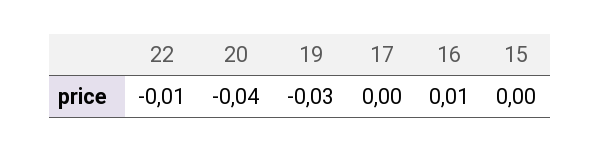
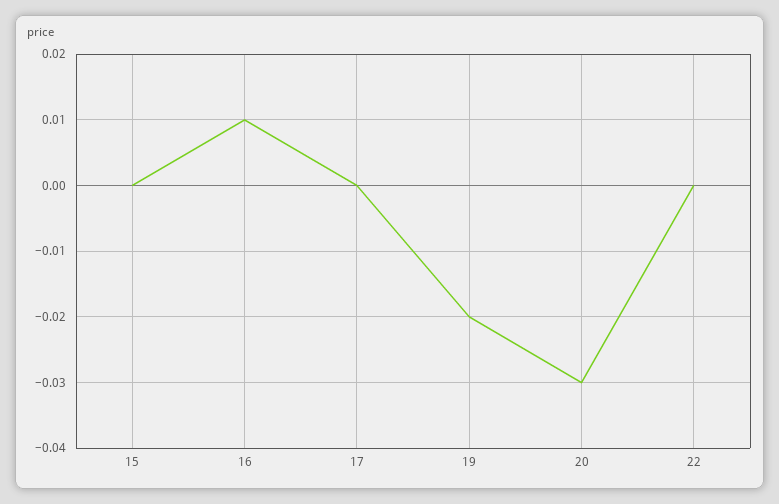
  {
-   "22": -0.01,
+   "22": 0,
-   "20": -0.04,
+   "20": -0.03,
-   "19": -0.03,
+   "19": -0.02,
    "17": 0,
    "16": 0.01,
    "15": 0
  }

